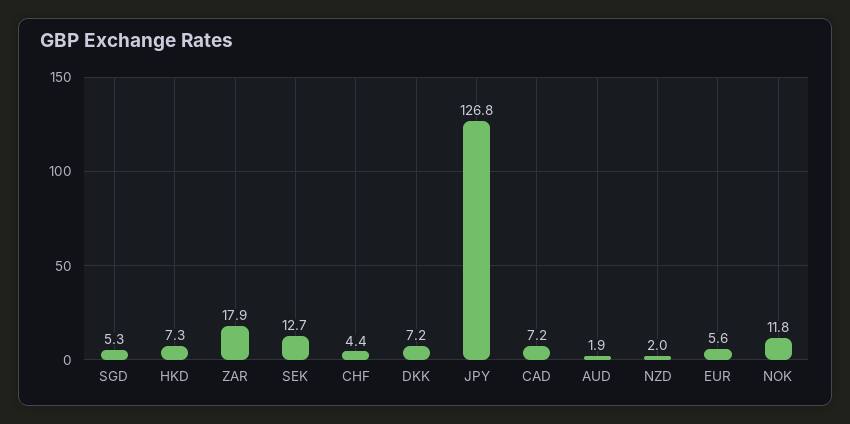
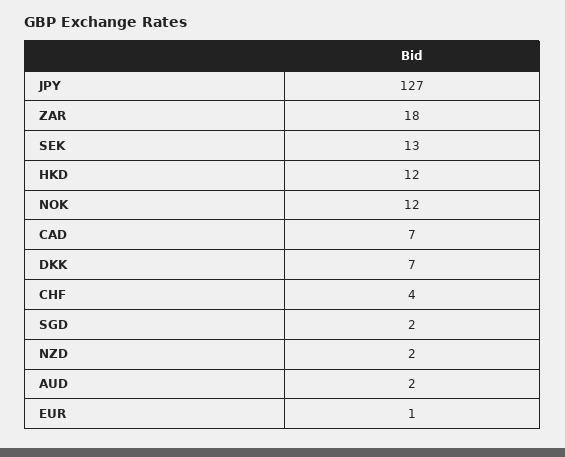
  {
-   "SGD": 5.3,
+   "SGD": 2,
-   "HKD": 7.3,
+   "HKD": 12,
    "ZAR": 17.9,
    "SEK": 12.7,
    "CHF": 4.4,
    "DKK": 7.2,
    "JPY": 126.8,
    "CAD": 7.2,
    "AUD": 1.9,
    "NZD": 2,
-   "EUR": 5.6,
+   "EUR": 1,
    "NOK": 11.8
  }

